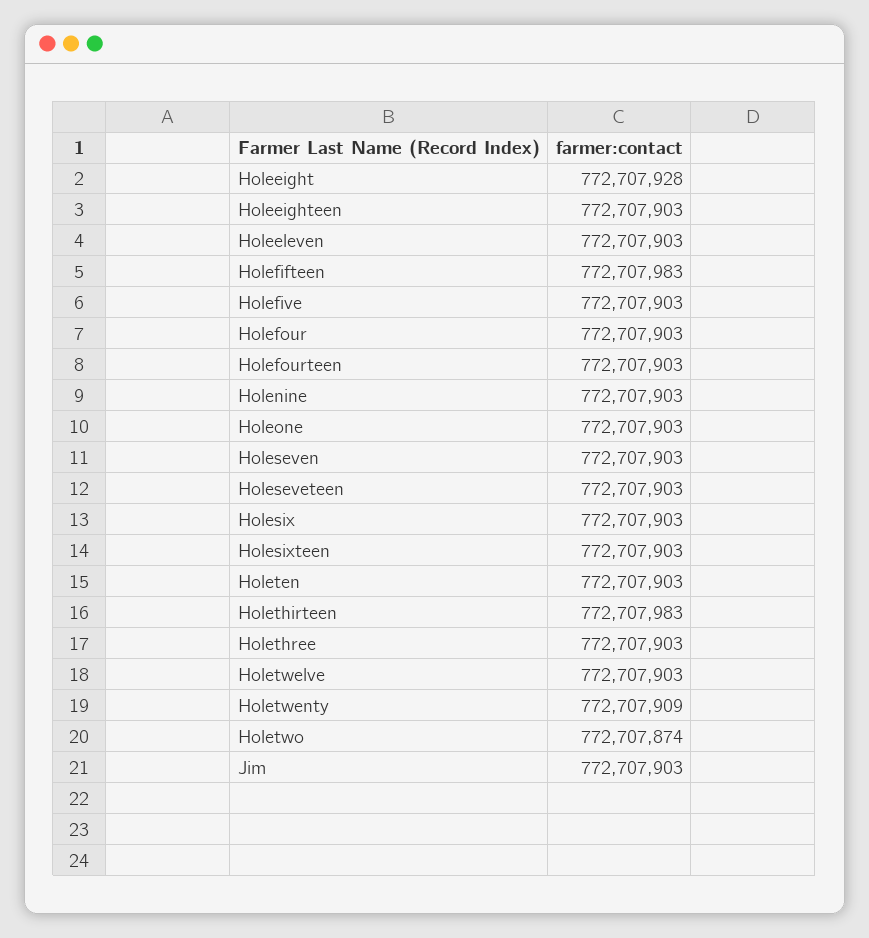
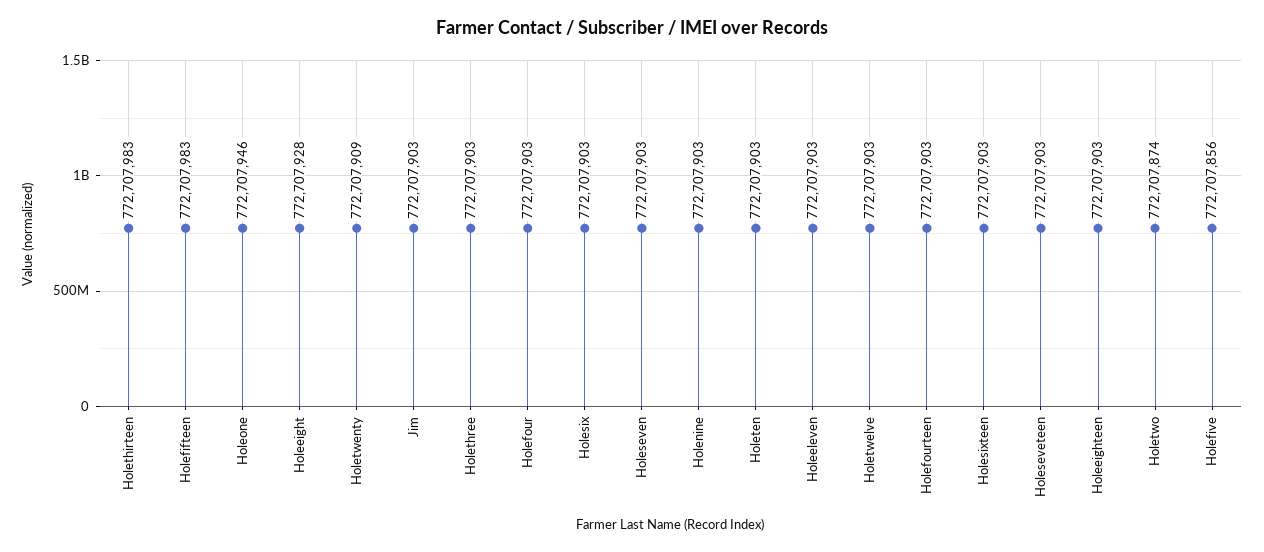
  {
    "Holeeight": 772707928,
    "Holeeighteen": 772707903,
    "Holeeleven": 772707903,
    "Holefifteen": 772707983,
-   "Holefive": 772707903,
+   "Holefive": 772707856,
    "Holefour": 772707903,
    "Holefourteen": 772707903,
    "Holenine": 772707903,
-   "Holeone": 772707903,
+   "Holeone": 772707946,
    "Holeseven": 772707903,
    "Holeseveteen": 772707903,
    "Holesix": 772707903,
    "Holesixteen": 772707903,
    "Holeten": 772707903,
    "Holethirteen": 772707983,
    "Holethree": 772707903,
    "Holetwelve": 772707903,
    "Holetwenty": 772707909,
    "Holetwo": 772707874,
    "Jim": 772707903
  }

